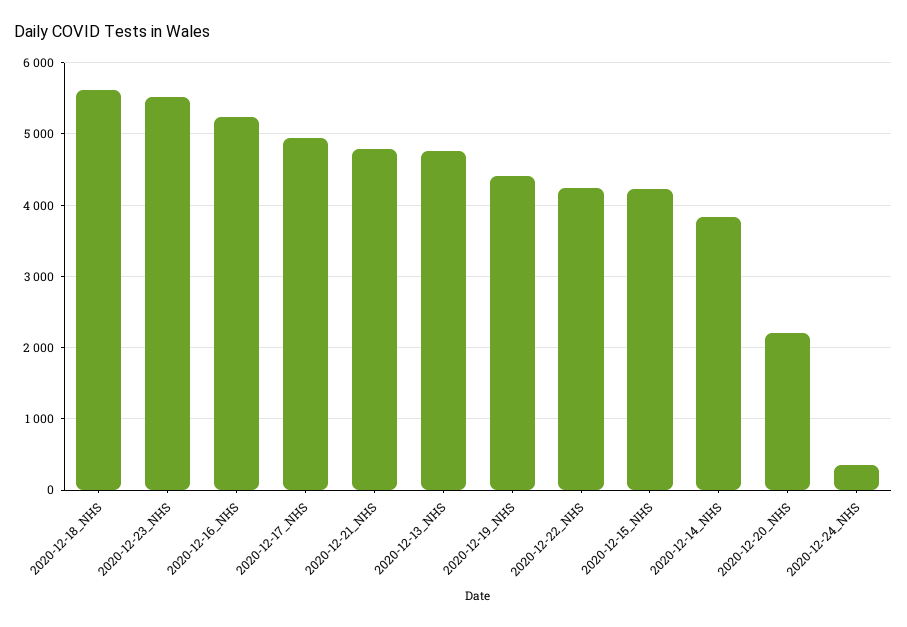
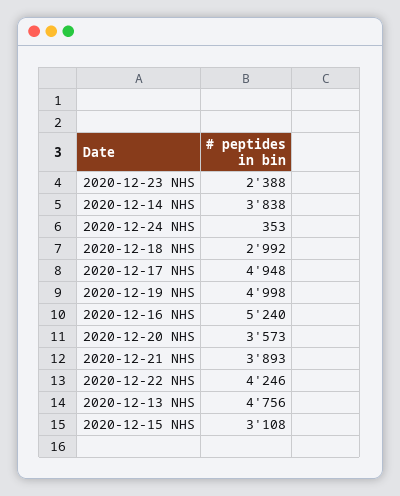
  {
-   "2020-12-18_NHS": 5600,
+   "2020-12-18_NHS": 2992,
-   "2020-12-23_NHS": 5500,
+   "2020-12-23_NHS": 2388,
    "2020-12-16_NHS": 5240,
    "2020-12-17_NHS": 4948,
-   "2020-12-21_NHS": 4800,
+   "2020-12-21_NHS": 3893,
    "2020-12-13_NHS": 4756,
-   "2020-12-19_NHS": 4400,
+   "2020-12-19_NHS": 4998,
    "2020-12-22_NHS": 4246,
-   "2020-12-15_NHS": 4200,
+   "2020-12-15_NHS": 3108,
    "2020-12-14_NHS": 3838,
-   "2020-12-20_NHS": 2200,
+   "2020-12-20_NHS": 3573,
    "2020-12-24_NHS": 353
  }

